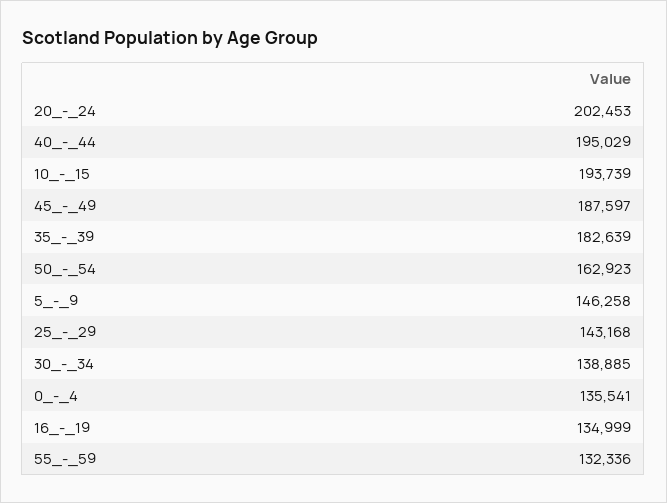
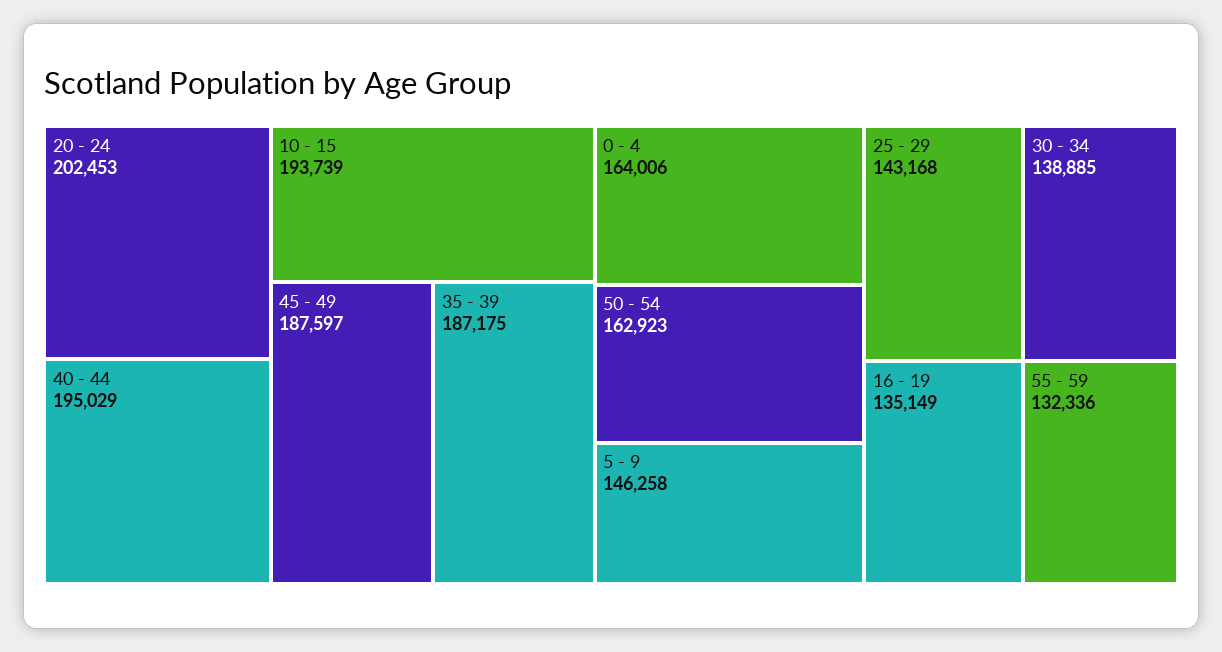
  {
    "20_-_24": 202453,
    "40_-_44": 195029,
    "10_-_15": 193739,
    "45_-_49": 187597,
-   "35_-_39": 182639,
+   "35_-_39": 187175,
    "50_-_54": 162923,
    "5_-_9": 146258,
    "25_-_29": 143168,
    "30_-_34": 138885,
-   "0_-_4": 135541,
+   "0_-_4": 164006,
-   "16_-_19": 134999,
+   "16_-_19": 135149,
    "55_-_59": 132336
  }

